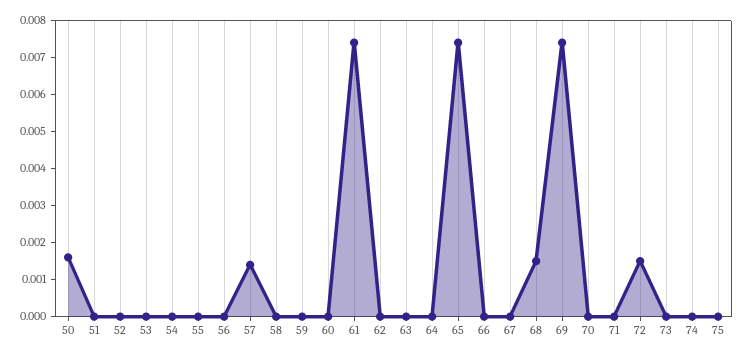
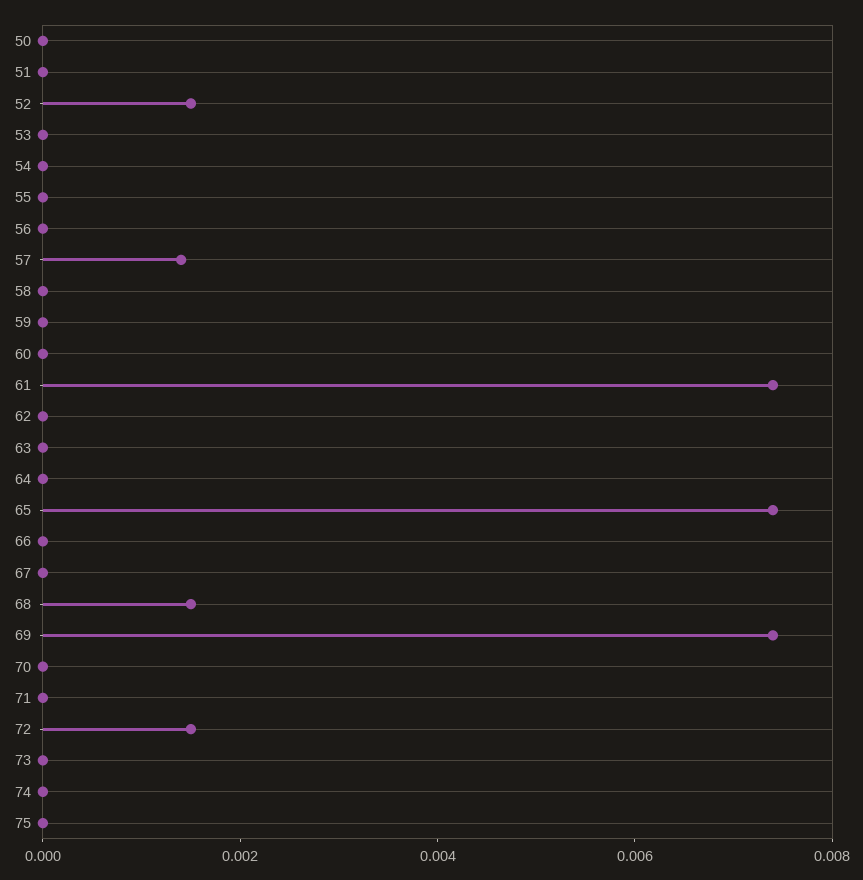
  {
-   "50": 0.0015,
+   "50": 0,
    "51": 0,
-   "52": 0,
+   "52": 0.0015,
    "53": 0,
    "54": 0,
    "55": 0,
    "56": 0,
    "57": 0.0015,
    "58": 0,
    "59": 0,
    "60": 0,
    "61": 0.0075,
    "62": 0,
    "63": 0,
    "64": 0,
    "65": 0.0075,
    "66": 0,
    "67": 0,
    "68": 0.0015,
    "69": 0.0075,
    "70": 0,
    "71": 0,
    "72": 0.0015,
    "73": 0,
    "74": 0,
    "75": 0
  }

